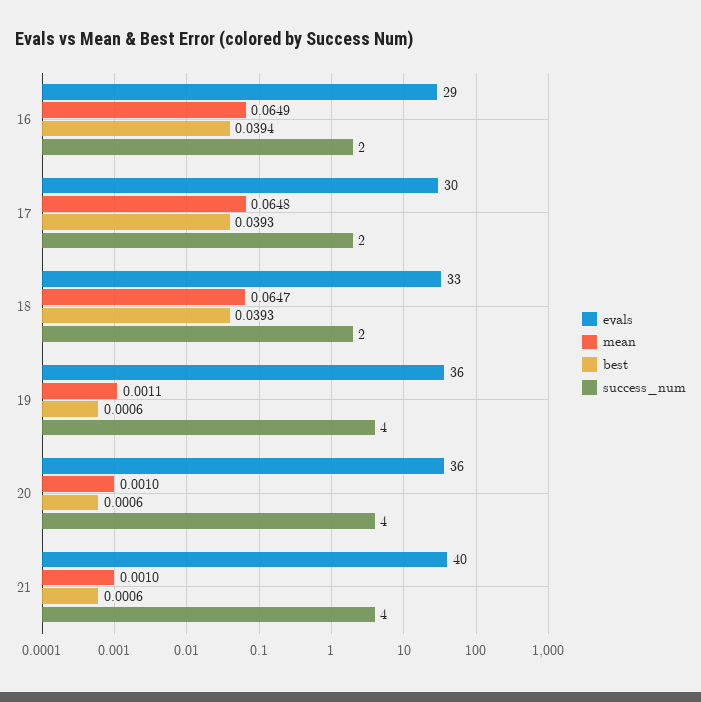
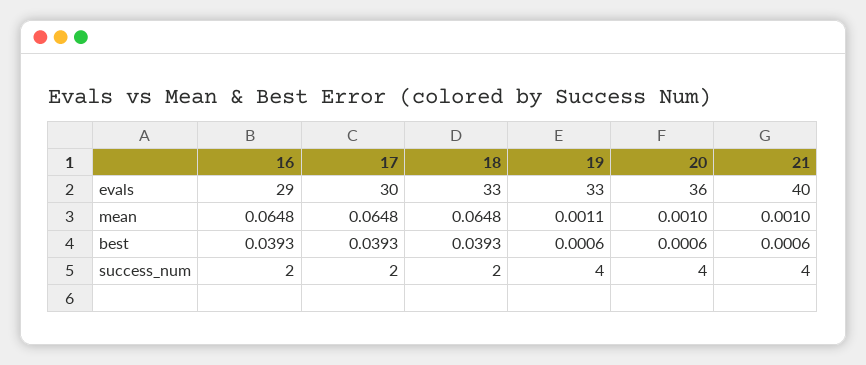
  {
    "evals": {
      "16": 29,
      "17": 30,
      "18": 33,
-     "19": 36,
+     "19": 33,
      "20": 36,
      "21": 40
    },
    "mean": {
-     "16": 0.0649,
+     "16": 0.0648,
      "17": 0.0648,
-     "18": 0.0647,
+     "18": 0.0648,
      "19": 0.0011,
      "20": 0.001,
      "21": 0.001
    },
    "best": {
-     "16": 0.0394,
+     "16": 0.0393,
      "17": 0.0393,
      "18": 0.0393,
      "19": 0.0006,
      "20": 0.0006,
      "21": 0.0006
    },
    "success_num": {
      "16": 2,
      "17": 2,
      "18": 2,
      "19": 4,
      "20": 4,
      "21": 4
    }
  }

